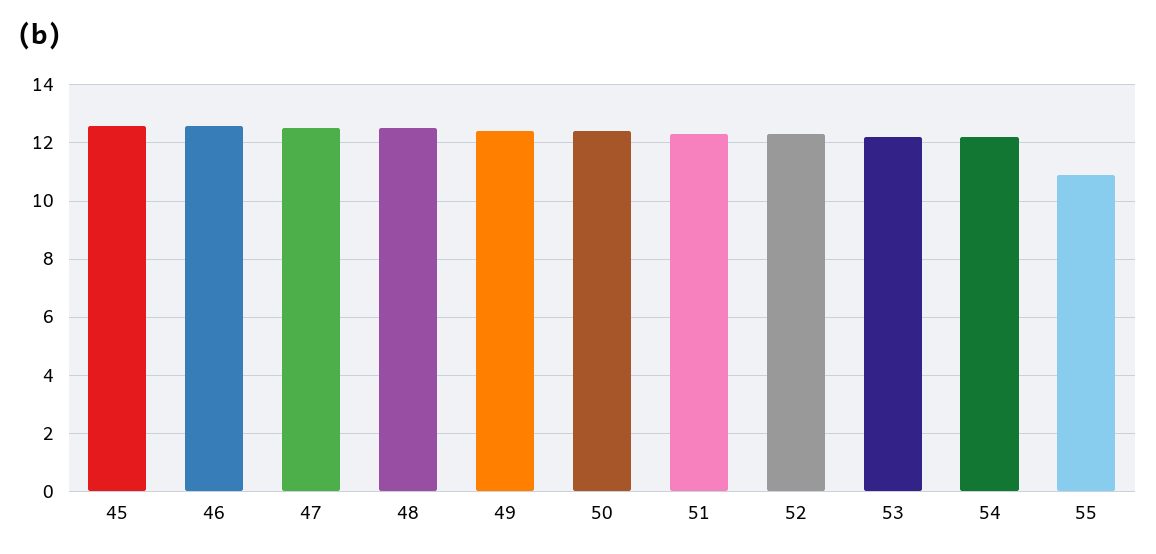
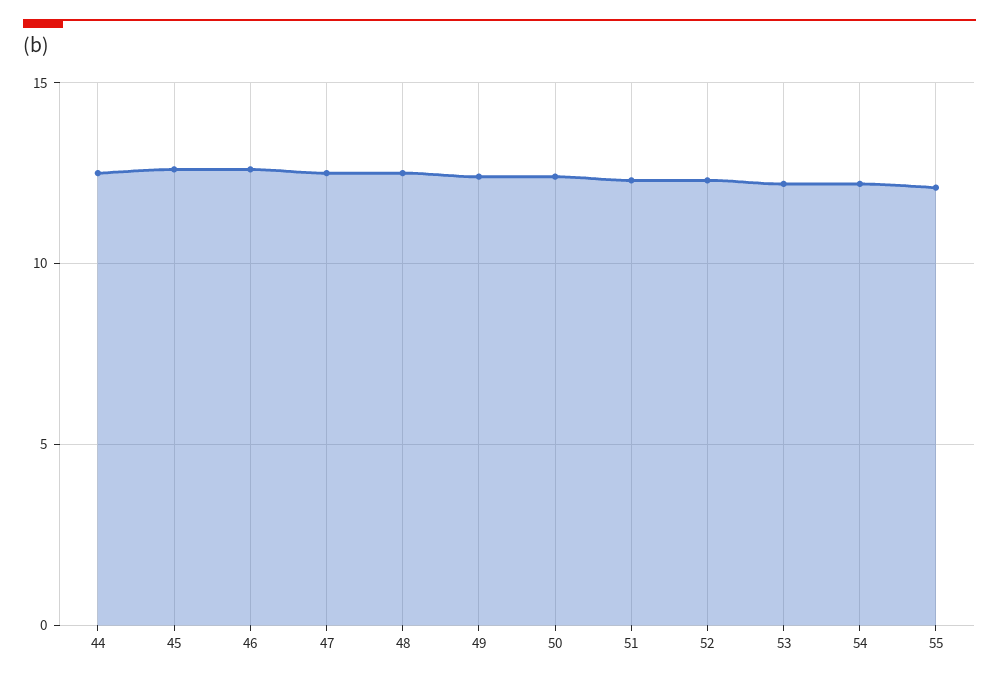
  {
    "45": 12.5,
    "46": 12.5,
    "47": 12.5,
    "48": 12.5,
    "49": 12.5,
    "50": 12.5,
    "51": 12.5,
    "52": 12.5,
    "53": 12,
    "54": 12,
-   "55": 11
+   "55": 12,
+   "44": 12.5
  }

